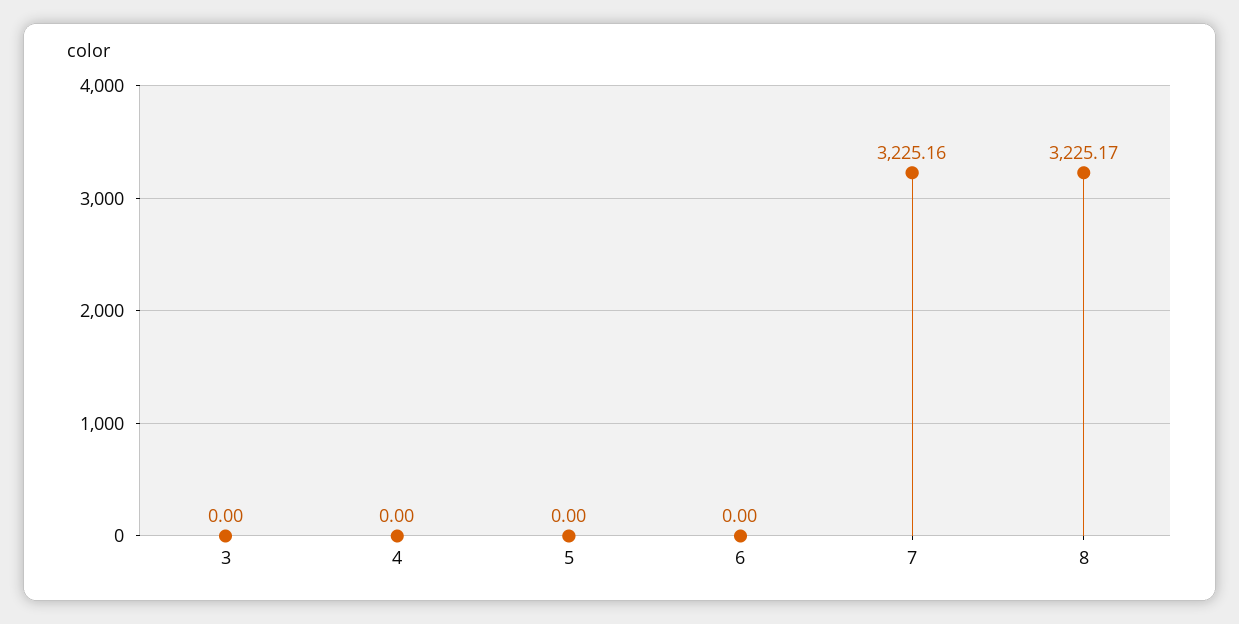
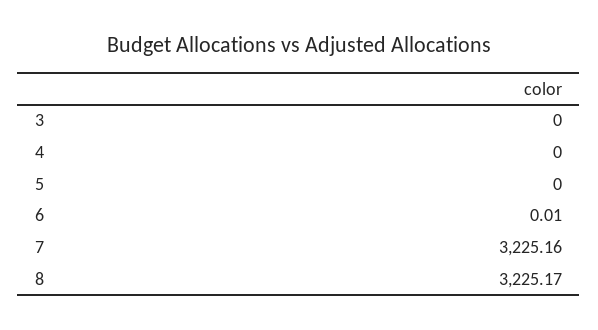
  {
    "3": 0,
    "4": 0,
    "5": 0,
-   "6": 0,
+   "6": 0.01,
    "7": 3225.16,
    "8": 3225.17
  }

